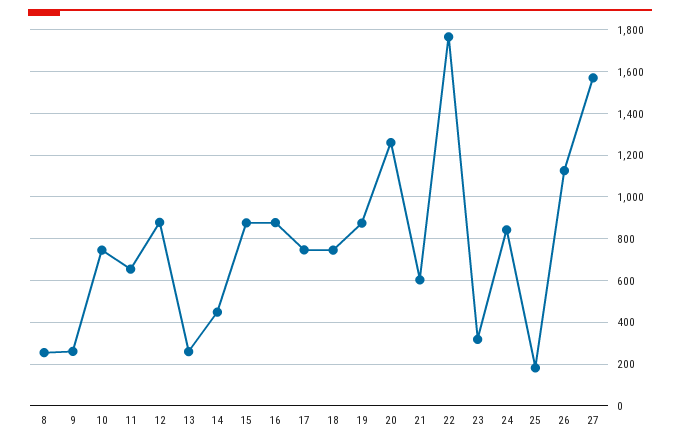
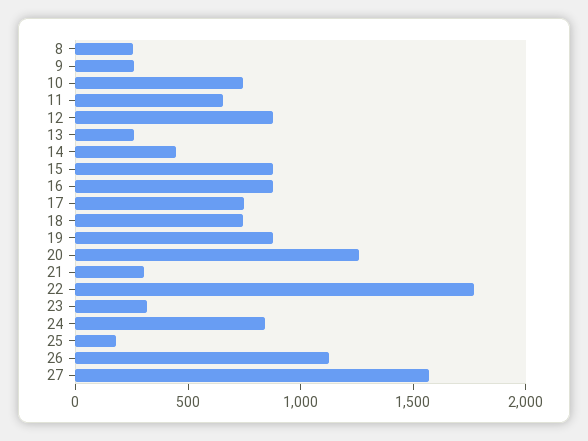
  {
    "8": 250,
    "9": 250,
    "10": 750,
    "11": 650,
    "12": 900,
    "13": 250,
    "14": 450,
    "15": 900,
    "16": 900,
    "17": 750,
    "18": 750,
    "19": 900,
    "20": 1250,
-   "21": 600,
+   "21": 300,
    "22": 1750,
    "23": 300,
    "24": 850,
    "25": 200,
    "26": 1150,
    "27": 1550
  }

